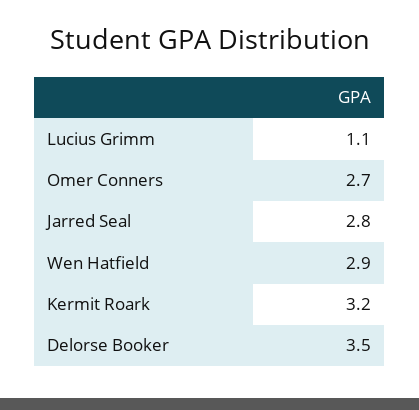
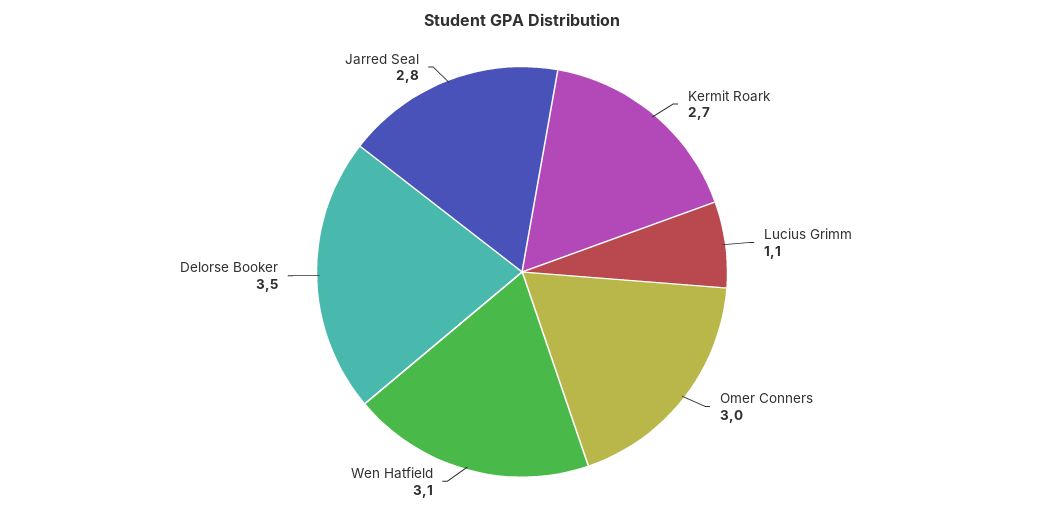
  {
    "Lucius Grimm": 1.1,
-   "Omer Conners": 2.7,
+   "Omer Conners": 3,
    "Jarred Seal": 2.8,
-   "Wen Hatfield": 2.9,
+   "Wen Hatfield": 3.1,
-   "Kermit Roark": 3.2,
+   "Kermit Roark": 2.7,
    "Delorse Booker": 3.5
  }

